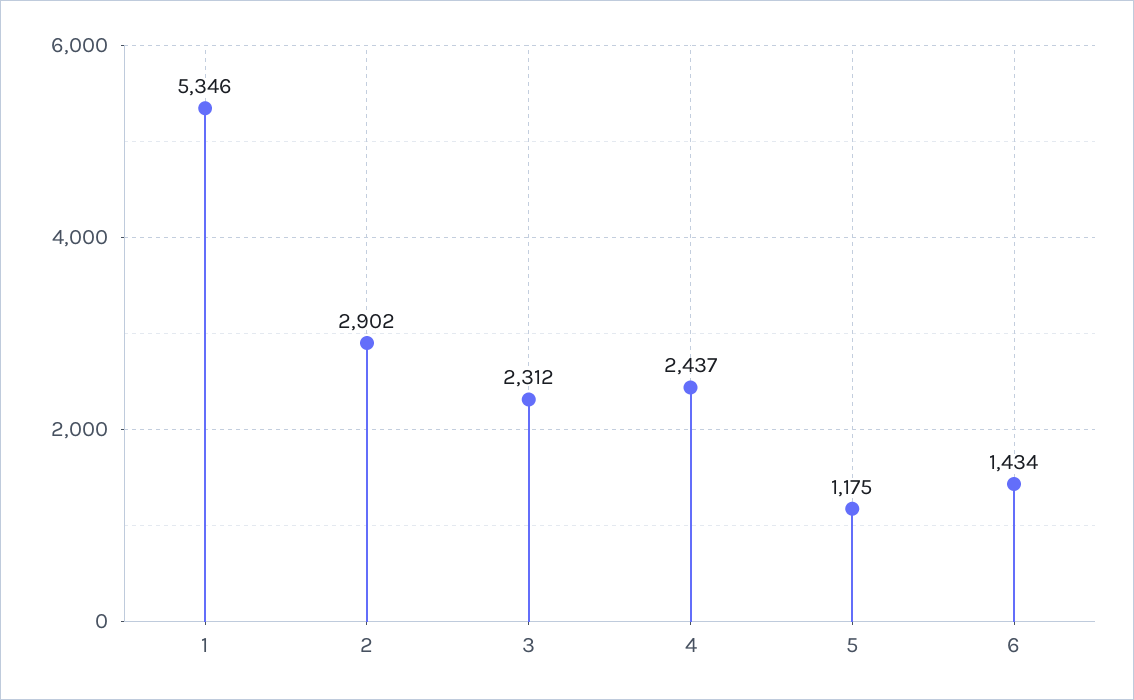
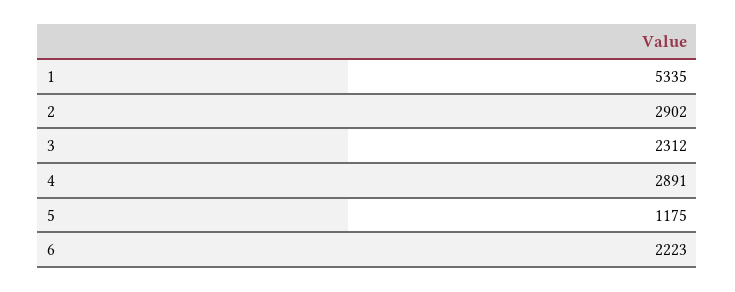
  {
-   "1": 5346,
+   "1": 5335,
    "2": 2902,
    "3": 2312,
-   "4": 2437,
+   "4": 2891,
    "5": 1175,
-   "6": 1434
+   "6": 2223
  }

